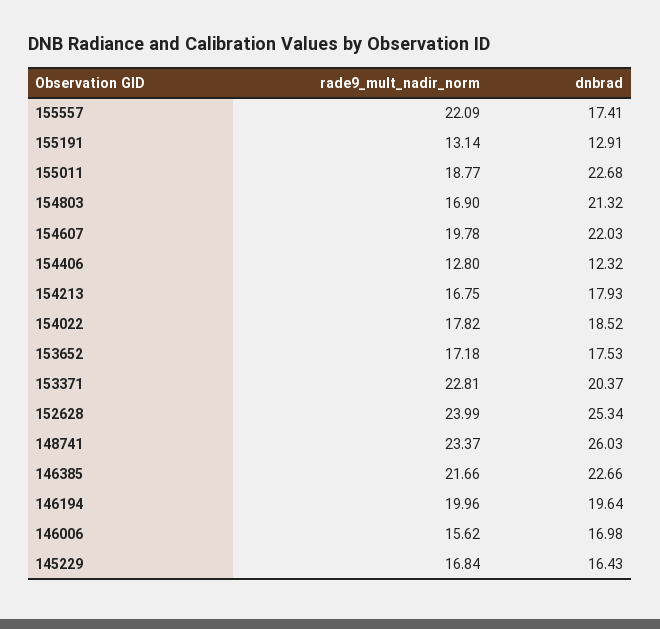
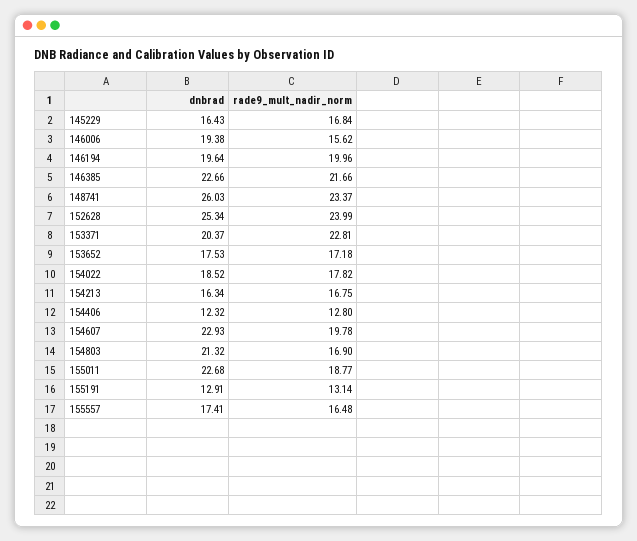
  {
    "rade9_mult_nadir_norm": {
-     "155557": 22.09,
+     "155557": 16.48,
      "155191": 13.14,
      "155011": 18.77,
      "154803": 16.9,
      "154607": 19.78,
      "154406": 12.8,
      "154213": 16.75,
      "154022": 17.82,
      "153652": 17.18,
      "153371": 22.81,
      "152628": 23.99,
      "148741": 23.37,
      "146385": 21.66,
      "146194": 19.96,
      "146006": 15.62,
      "145229": 16.84
    },
    "dnbrad": {
      "155557": 17.41,
      "155191": 12.91,
      "155011": 22.68,
      "154803": 21.32,
-     "154607": 22.03,
+     "154607": 22.93,
      "154406": 12.32,
-     "154213": 17.93,
+     "154213": 16.34,
      "154022": 18.52,
      "153652": 17.53,
      "153371": 20.37,
      "152628": 25.34,
      "148741": 26.03,
      "146385": 22.66,
      "146194": 19.64,
-     "146006": 16.98,
+     "146006": 19.38,
      "145229": 16.43
    }
  }

